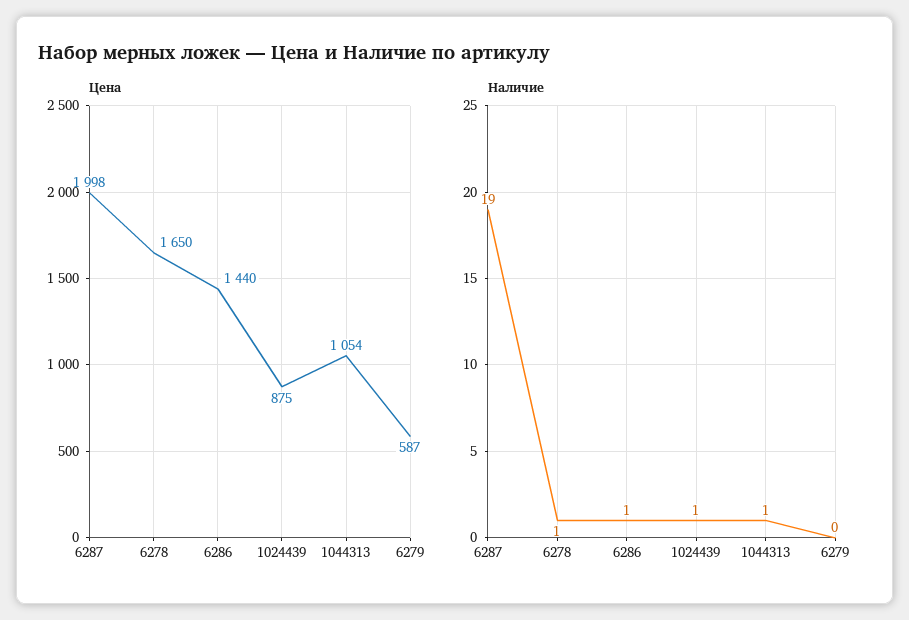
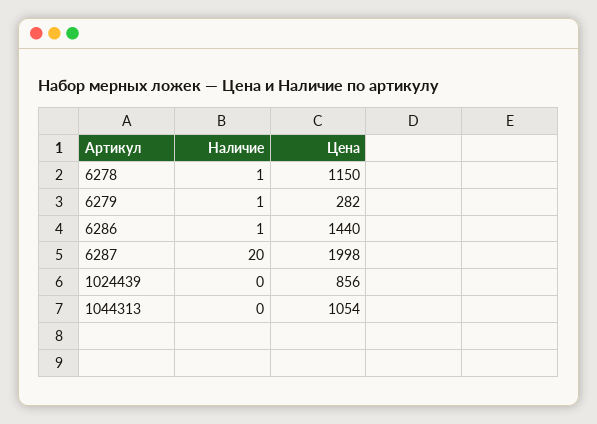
  {
    "Цена": {
      "6287": 1998,
-     "6278": 1650,
+     "6278": 1150,
      "6286": 1440,
-     "1024439": 875,
+     "1024439": 856,
      "1044313": 1054,
-     "6279": 587
+     "6279": 282
    },
    "Наличие": {
-     "6287": 19,
+     "6287": 20,
      "6278": 1,
      "6286": 1,
-     "1024439": 1,
+     "1024439": 0,
-     "1044313": 1,
+     "1044313": 0,
-     "6279": 0
+     "6279": 1
    }
  }

